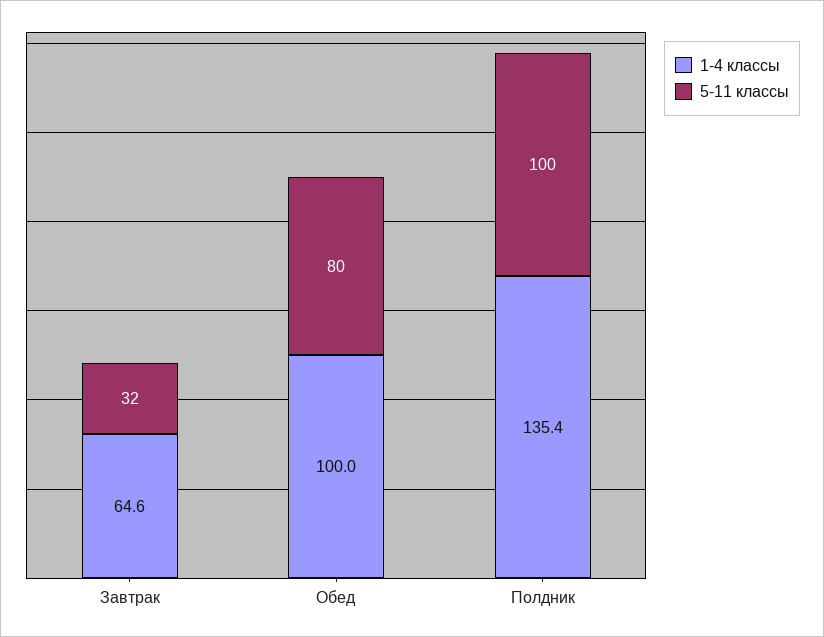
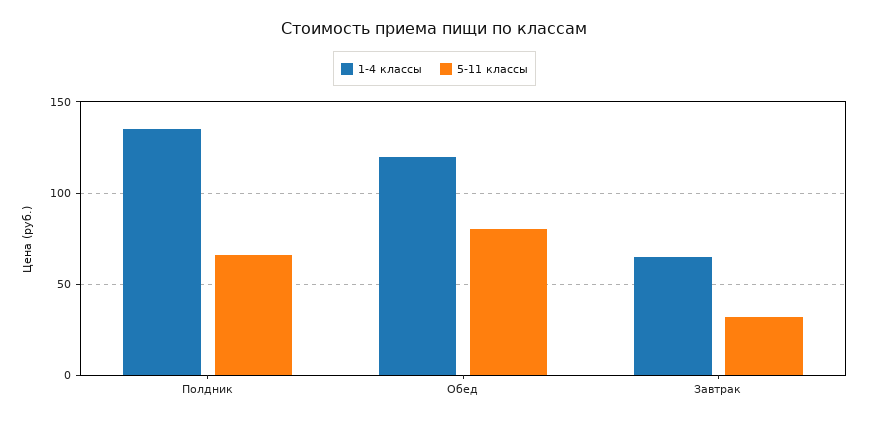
  {
    "1-4 классы": {
      "Завтрак": 64.6,
-     "Обед": 100,
+     "Обед": 120,
      "Полдник": 135.4
    },
    "5-11 классы": {
      "Завтрак": 32,
      "Обед": 80,
-     "Полдник": 100
+     "Полдник": 65
    }
  }

